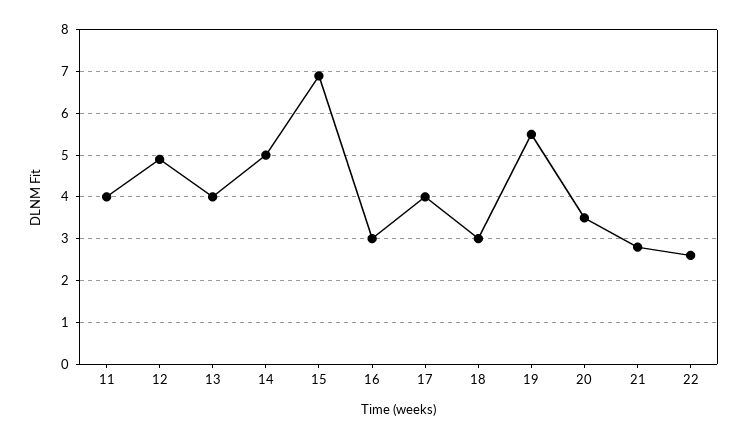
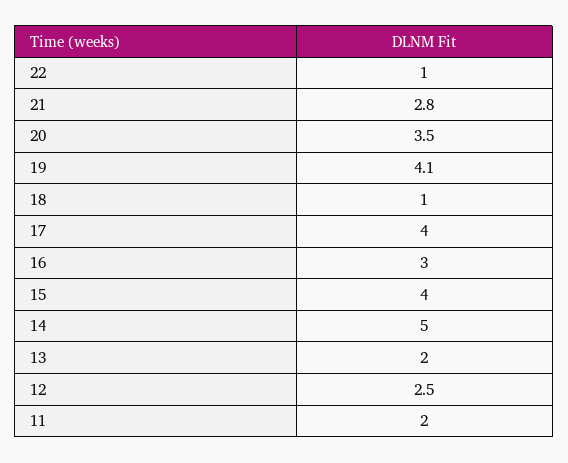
  {
-   "11": 4,
+   "11": 2,
-   "12": 5,
+   "12": 2.5,
-   "13": 4,
+   "13": 2,
    "14": 5,
-   "15": 7,
+   "15": 4,
    "16": 3,
    "17": 4,
-   "18": 3,
+   "18": 1,
-   "19": 5.5,
+   "19": 4.1,
    "20": 3.5,
    "21": 2.8,
-   "22": 2.5
+   "22": 1
  }

